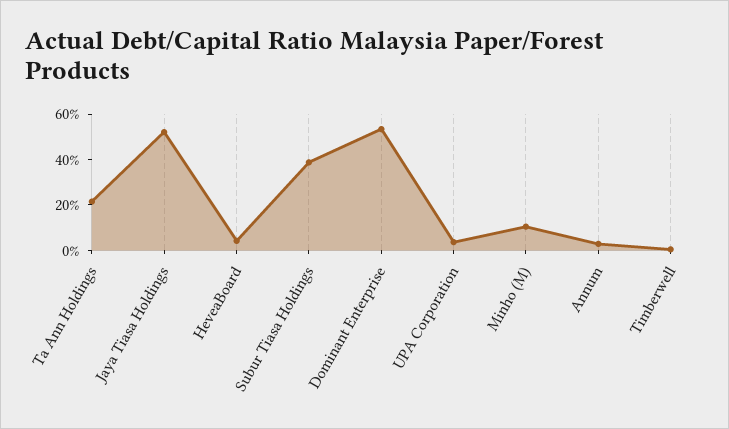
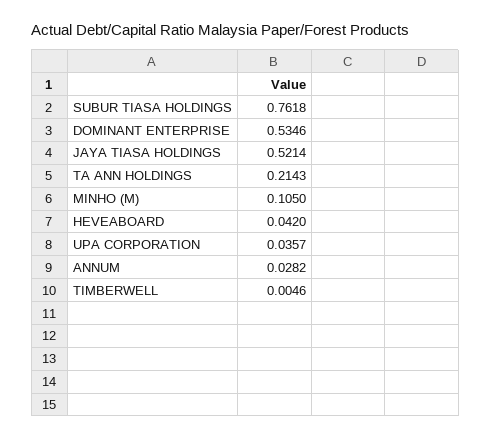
  {
    "Ta Ann Holdings": 0.2143,
    "Jaya Tiasa Holdings": 0.5214,
    "HeveaBoard": 0.042,
-   "Subur Tiasa Holdings": 0.4,
+   "Subur Tiasa Holdings": 0.7618,
    "Dominant Enterprise": 0.5346,
    "UPA Corporation": 0.0357,
    "Minho (M)": 0.105,
    "Annum": 0.0282,
    "Timberwell": 0.0046
  }

